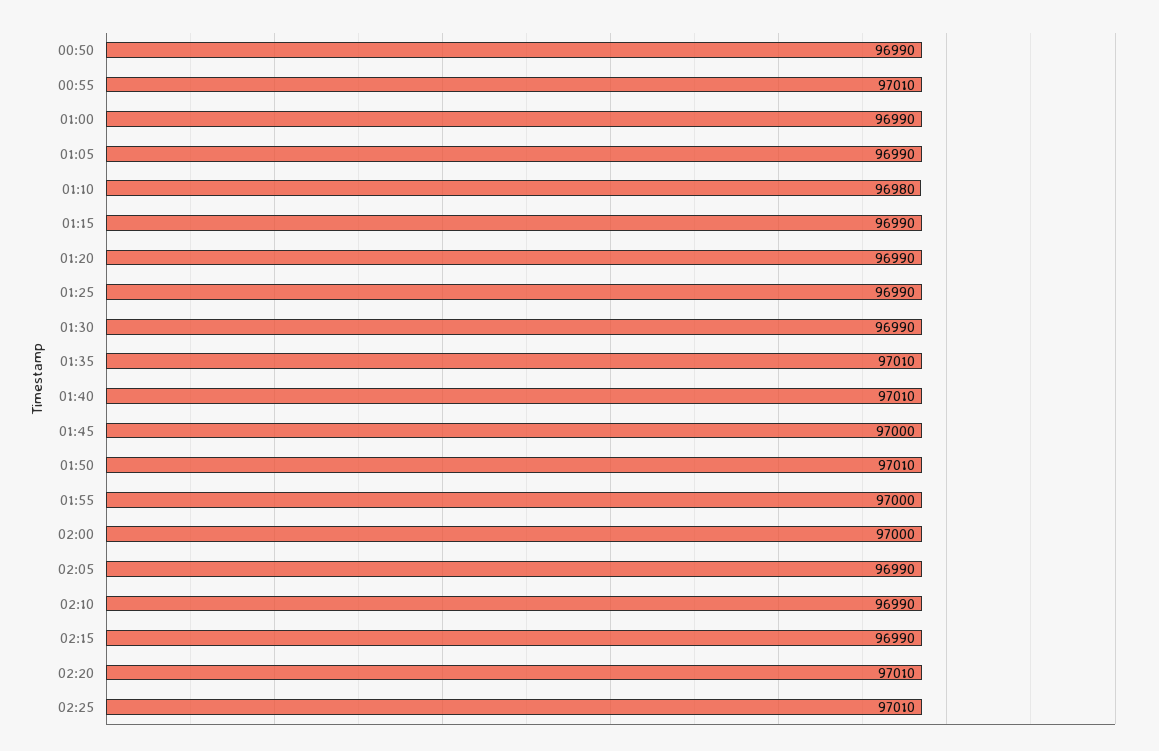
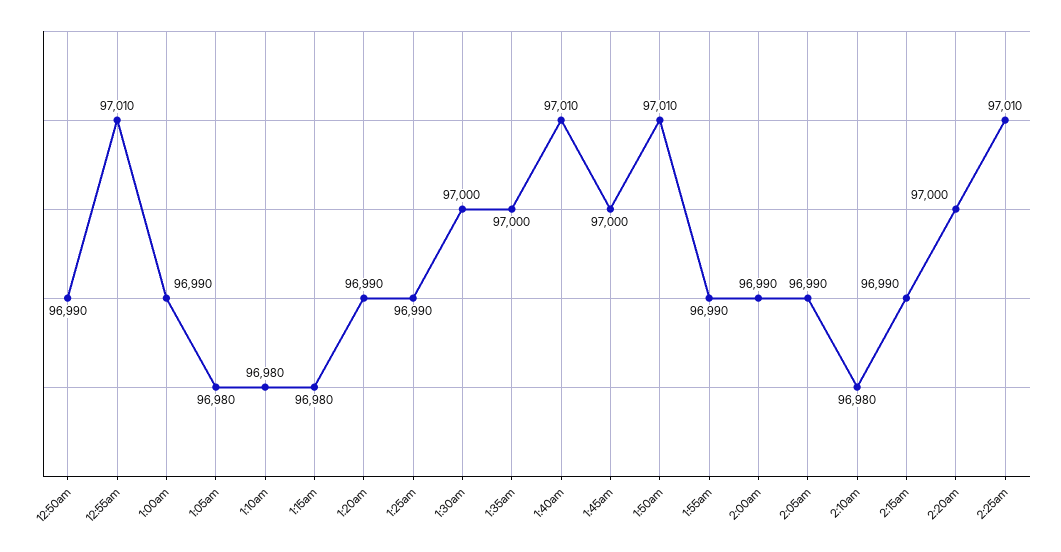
  {
    "00:50": 96990,
    "00:55": 97010,
    "01:00": 96990,
-   "01:05": 96990,
+   "01:05": 96980,
    "01:10": 96980,
-   "01:15": 96990,
+   "01:15": 96980,
    "01:20": 96990,
    "01:25": 96990,
-   "01:30": 96990,
+   "01:30": 97000,
-   "01:35": 97010,
+   "01:35": 97000,
    "01:40": 97010,
    "01:45": 97000,
    "01:50": 97010,
-   "01:55": 97000,
+   "01:55": 96990,
-   "02:00": 97000,
+   "02:00": 96990,
    "02:05": 96990,
-   "02:10": 96990,
+   "02:10": 96980,
    "02:15": 96990,
-   "02:20": 97010,
+   "02:20": 97000,
    "02:25": 97010
  }

